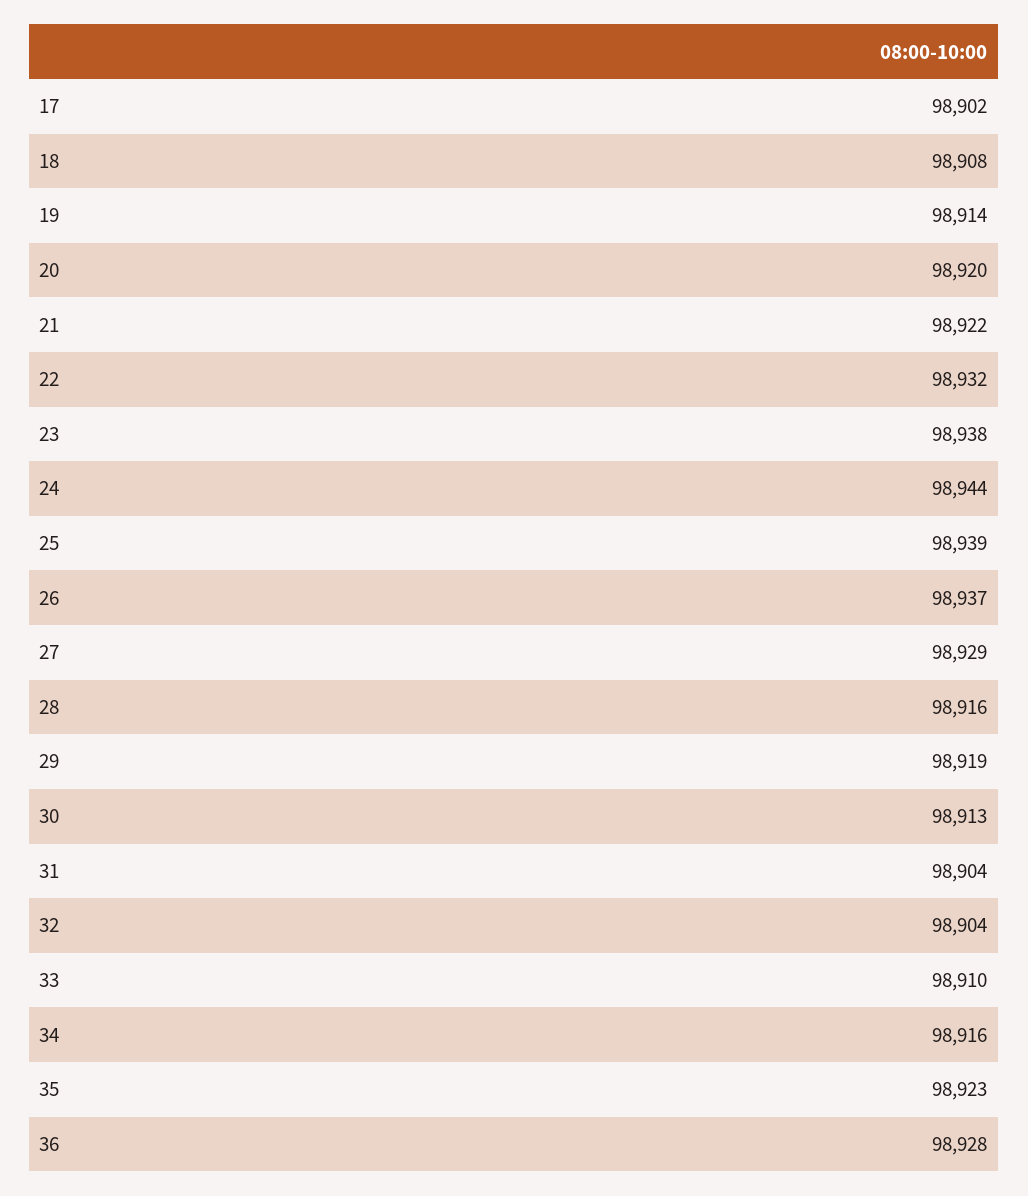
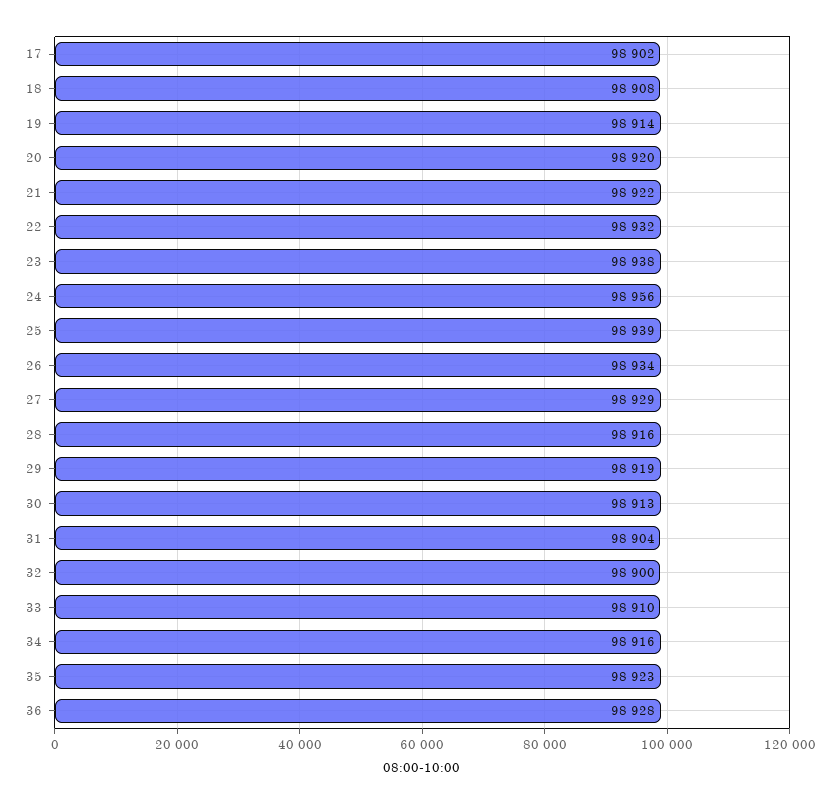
  {
    "17": 98902,
    "18": 98908,
    "19": 98914,
    "20": 98920,
    "21": 98922,
    "22": 98932,
    "23": 98938,
-   "24": 98944,
+   "24": 98956,
    "25": 98939,
-   "26": 98937,
+   "26": 98934,
    "27": 98929,
    "28": 98916,
    "29": 98919,
    "30": 98913,
    "31": 98904,
-   "32": 98904,
+   "32": 98900,
    "33": 98910,
    "34": 98916,
    "35": 98923,
    "36": 98928
  }

